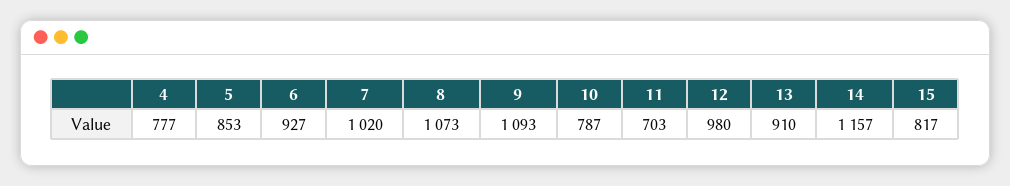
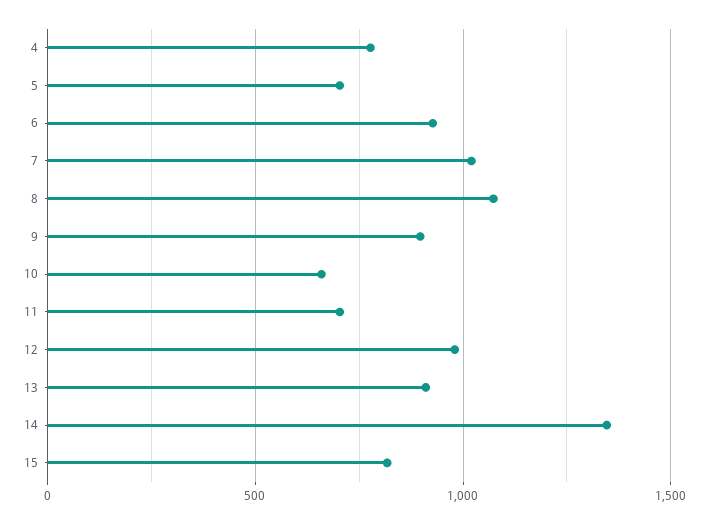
  {
    "4": 777,
-   "5": 853,
+   "5": 700,
    "6": 927,
    "7": 1020,
    "8": 1073,
-   "9": 1093,
+   "9": 900,
-   "10": 787,
+   "10": 650,
    "11": 703,
    "12": 980,
    "13": 910,
-   "14": 1157,
+   "14": 1350,
    "15": 817
  }

